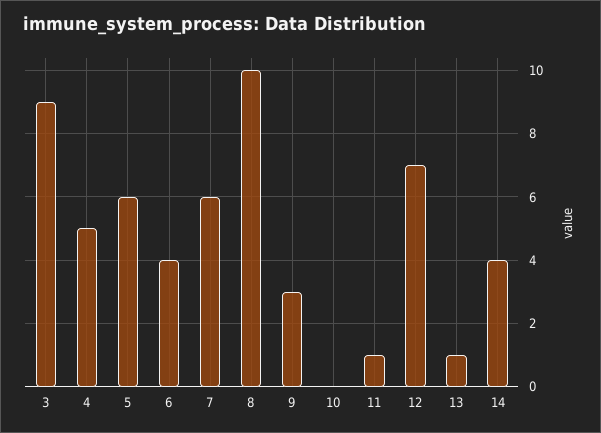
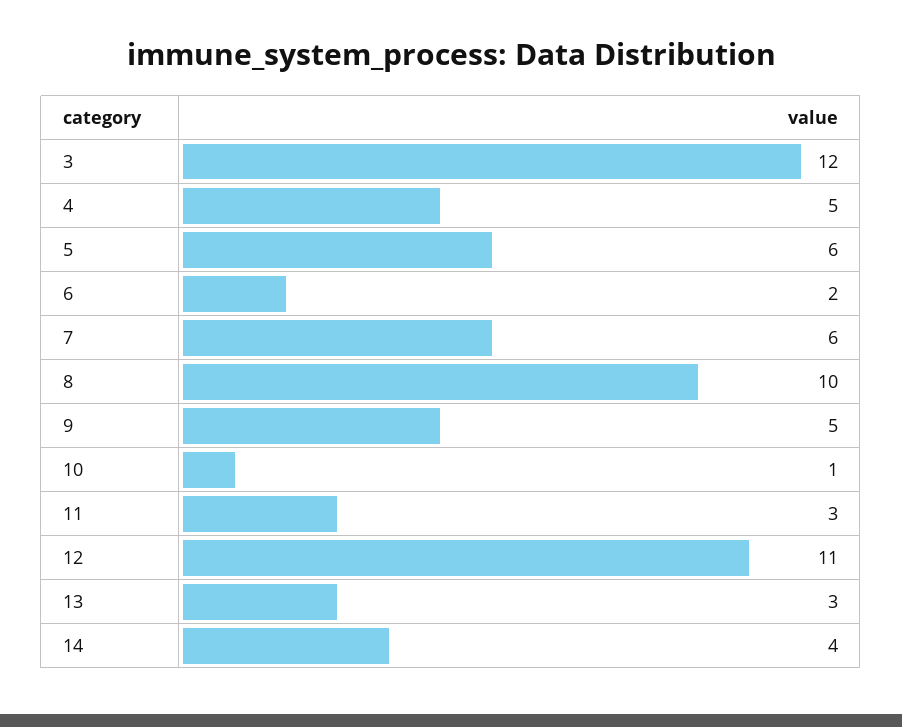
  {
-   "3": 9,
+   "3": 12,
    "4": 5,
    "5": 6,
-   "6": 4,
+   "6": 2,
    "7": 6,
    "8": 10,
-   "9": 3,
+   "9": 5,
-   "10": 0,
+   "10": 1,
-   "11": 1,
+   "11": 3,
-   "12": 7,
+   "12": 11,
-   "13": 1,
+   "13": 3,
    "14": 4
  }

